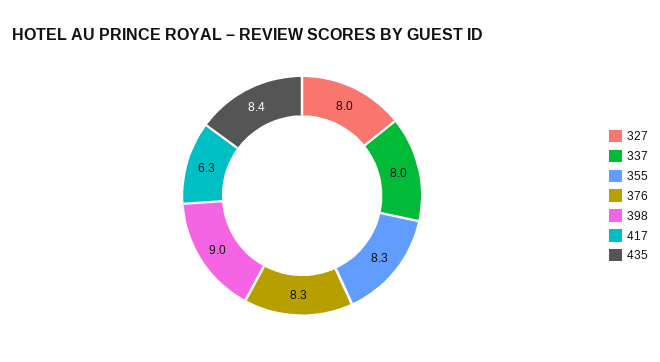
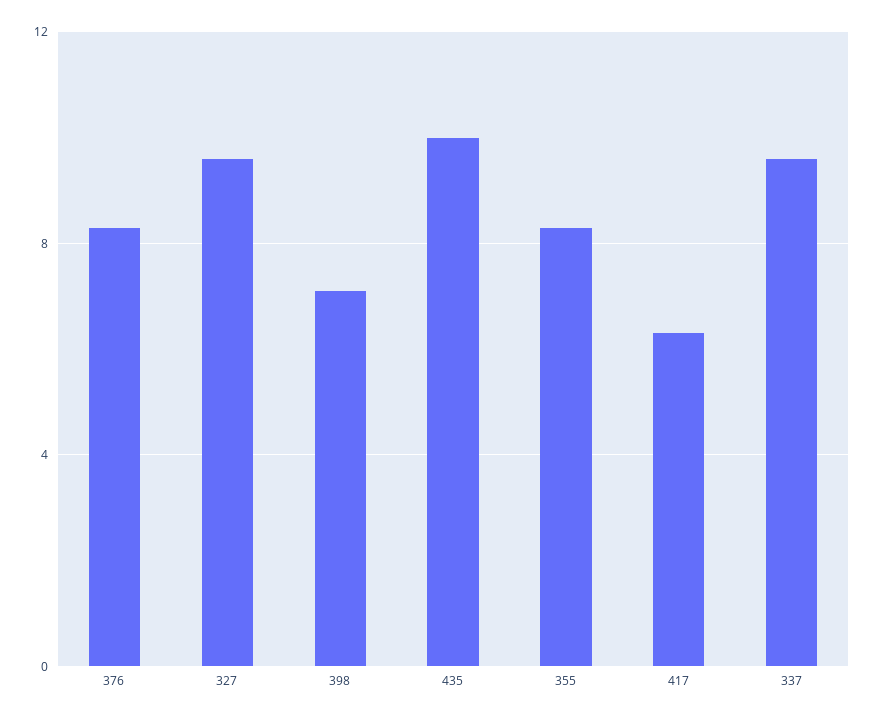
  {
-   "327": 8,
+   "327": 9.5,
-   "337": 8,
+   "337": 9.5,
    "355": 8.3,
    "376": 8.3,
-   "398": 9,
+   "398": 7,
    "417": 6.3,
-   "435": 8.4
+   "435": 10
  }

